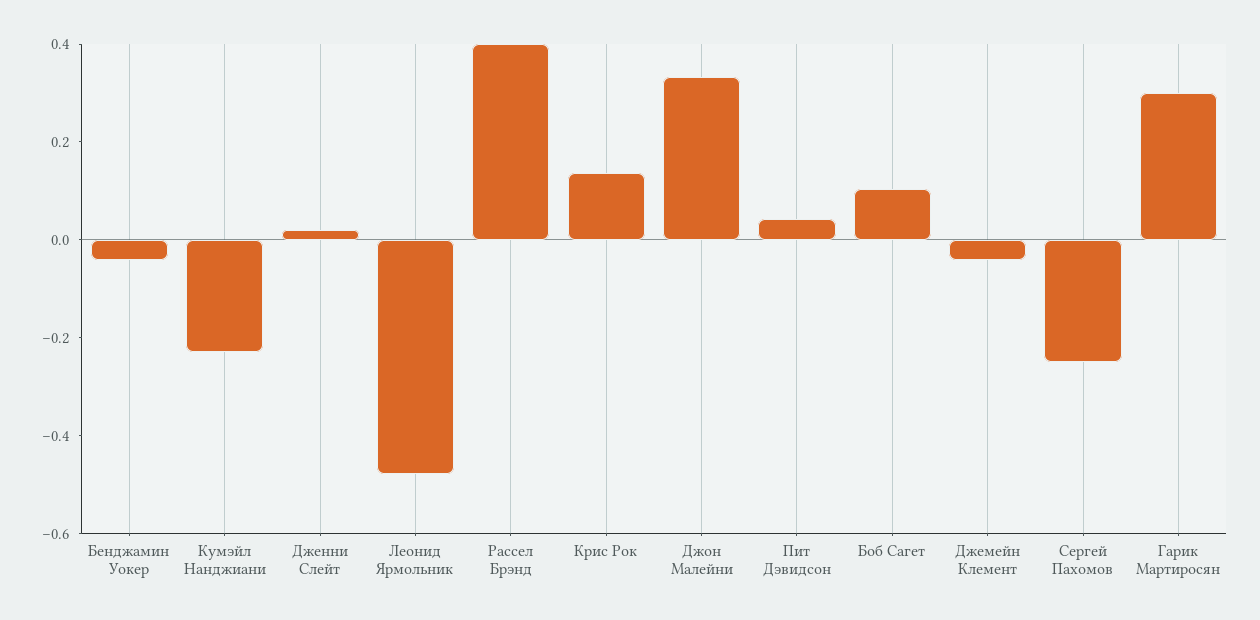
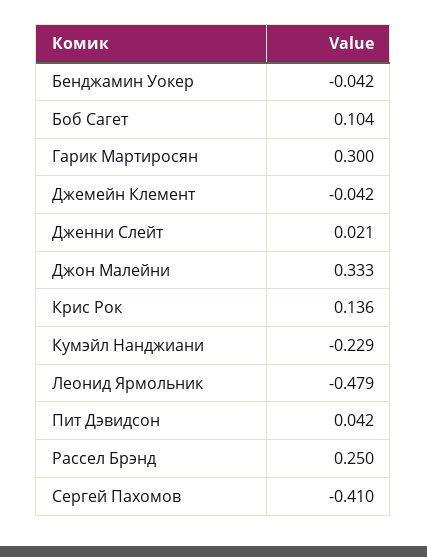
  {
    "Бенджамин Уокер": -0.042,
    "Кумэйл Нанджиани": -0.229,
    "Дженни Слейт": 0.021,
    "Леонид Ярмольник": -0.479,
-   "Рассел Брэнд": 0.4,
+   "Рассел Брэнд": 0.25,
    "Крис Рок": 0.136,
    "Джон Малейни": 0.333,
    "Пит Дэвидсон": 0.042,
    "Боб Сагет": 0.104,
    "Джемейн Клемент": -0.042,
-   "Сергей Пахомов": -0.25,
+   "Сергей Пахомов": -0.41,
    "Гарик Мартиросян": 0.3
  }

